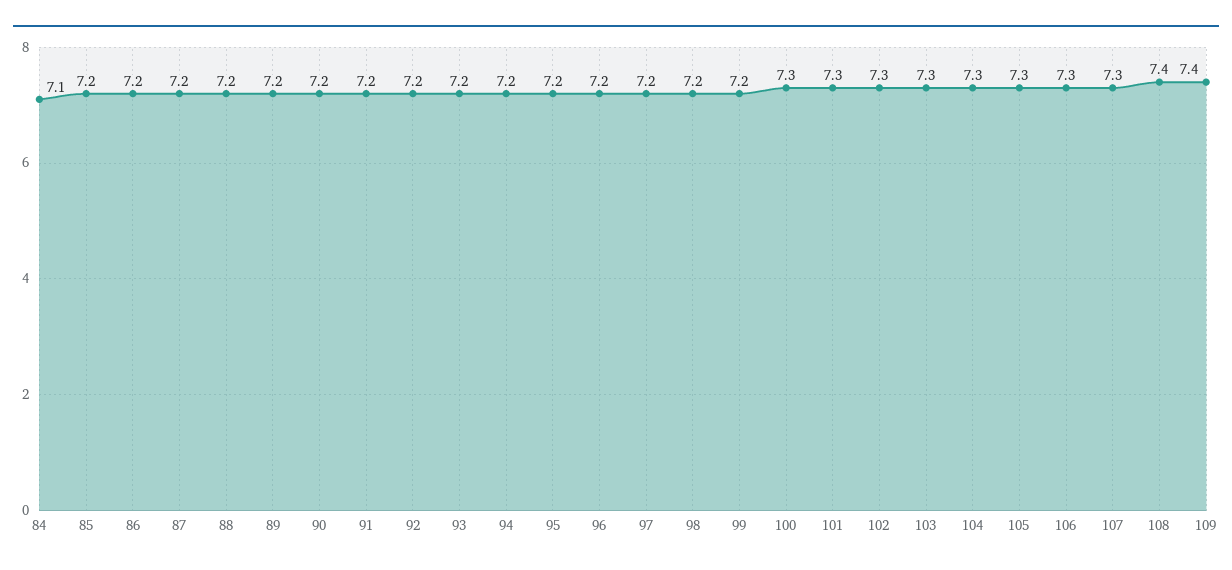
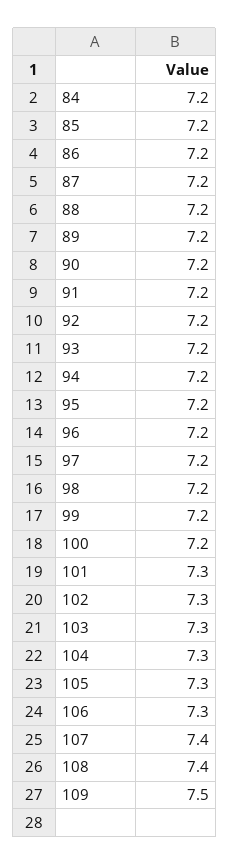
  {
-   "84": 7.1,
+   "84": 7.2,
    "85": 7.2,
    "86": 7.2,
    "87": 7.2,
    "88": 7.2,
    "89": 7.2,
    "90": 7.2,
    "91": 7.2,
    "92": 7.2,
    "93": 7.2,
    "94": 7.2,
    "95": 7.2,
    "96": 7.2,
    "97": 7.2,
    "98": 7.2,
    "99": 7.2,
-   "100": 7.3,
+   "100": 7.2,
    "101": 7.3,
    "102": 7.3,
    "103": 7.3,
    "104": 7.3,
    "105": 7.3,
    "106": 7.3,
-   "107": 7.3,
+   "107": 7.4,
    "108": 7.4,
-   "109": 7.4
+   "109": 7.5
  }

